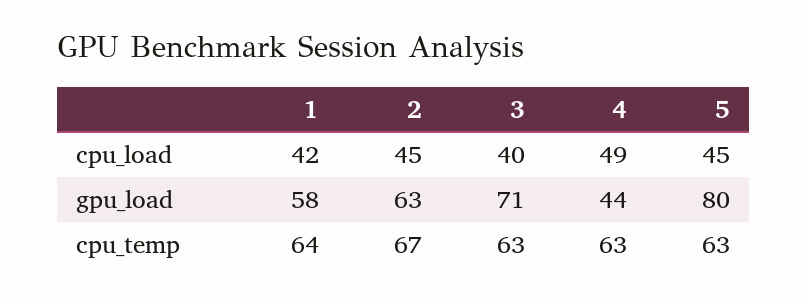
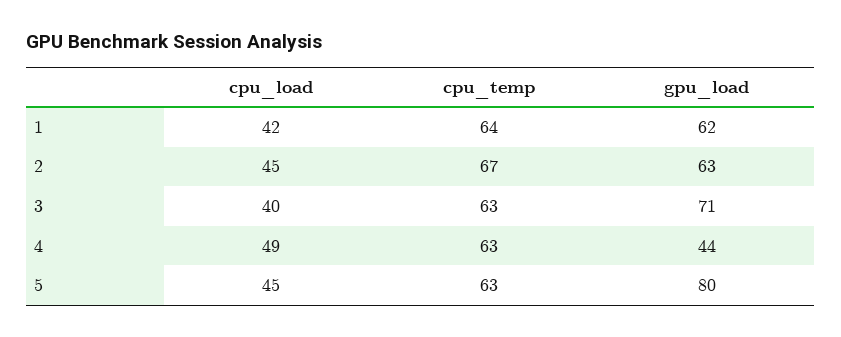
  {
    "1": {
      "cpu_load": 42,
-     "gpu_load": 58,
+     "gpu_load": 62,
      "cpu_temp": 64
    },
    "2": {
      "cpu_load": 45,
      "gpu_load": 63,
      "cpu_temp": 67
    },
    "3": {
      "cpu_load": 40,
      "gpu_load": 71,
      "cpu_temp": 63
    },
    "4": {
      "cpu_load": 49,
      "gpu_load": 44,
      "cpu_temp": 63
    },
    "5": {
      "cpu_load": 45,
      "gpu_load": 80,
      "cpu_temp": 63
    }
  }

